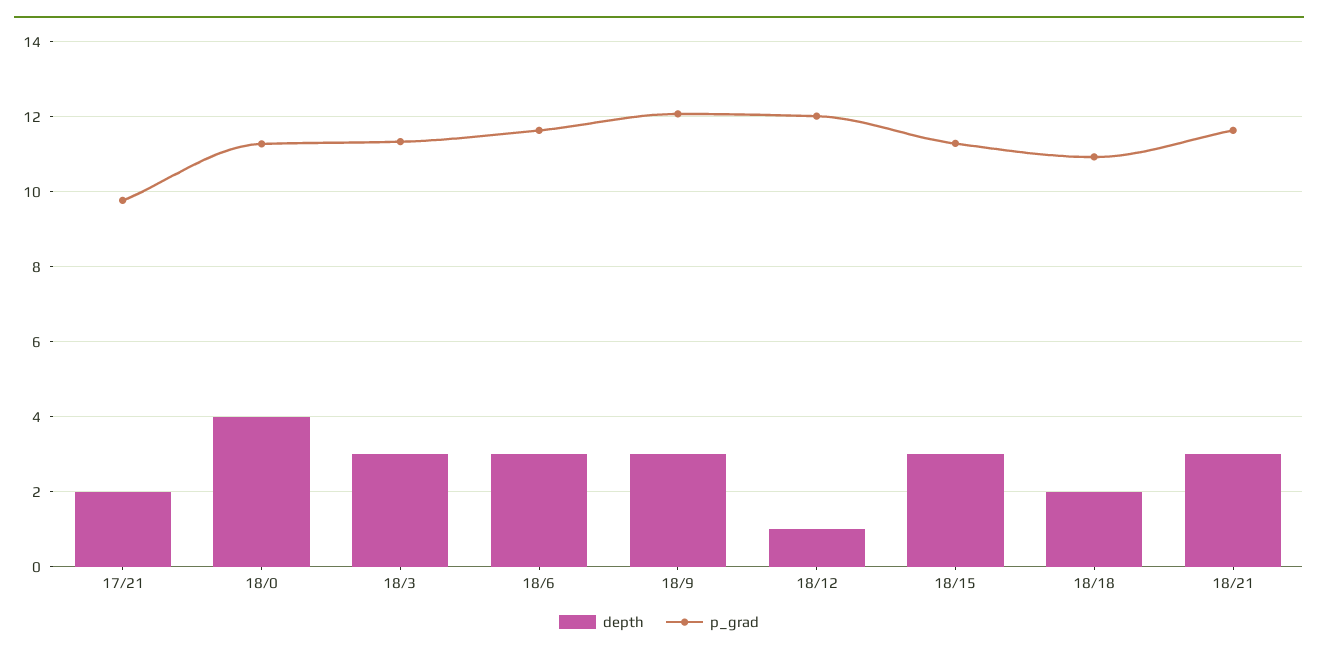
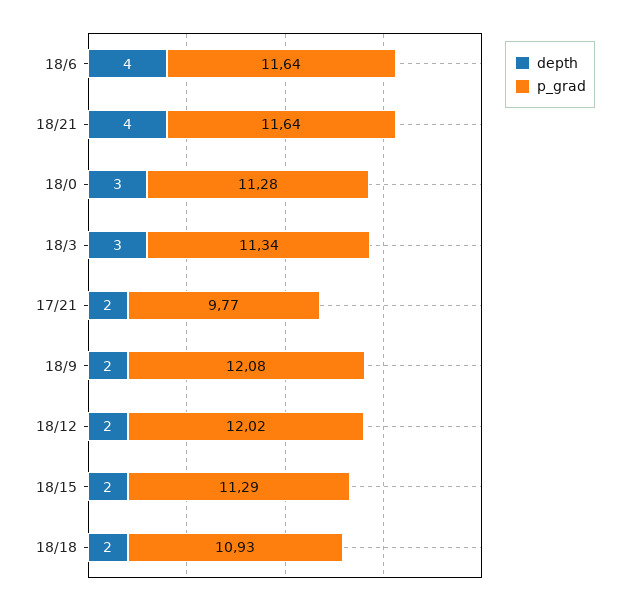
  {
    "depth": {
      "17/21": 2,
-     "18/0": 4,
+     "18/0": 3,
      "18/3": 3,
-     "18/6": 3,
+     "18/6": 4,
-     "18/9": 3,
+     "18/9": 2,
-     "18/12": 1,
+     "18/12": 2,
-     "18/15": 3,
+     "18/15": 2,
      "18/18": 2,
-     "18/21": 3
+     "18/21": 4
    },
    "p_grad": {
      "17/21": 9.77,
      "18/0": 11.28,
      "18/3": 11.34,
      "18/6": 11.64,
      "18/9": 12.08,
      "18/12": 12.02,
      "18/15": 11.29,
      "18/18": 10.93,
      "18/21": 11.64
    }
  }

